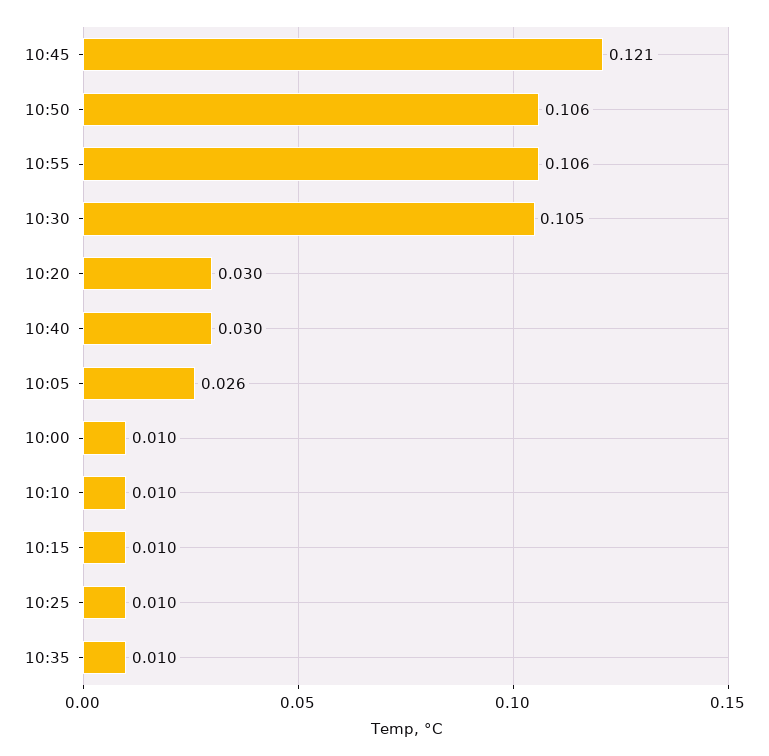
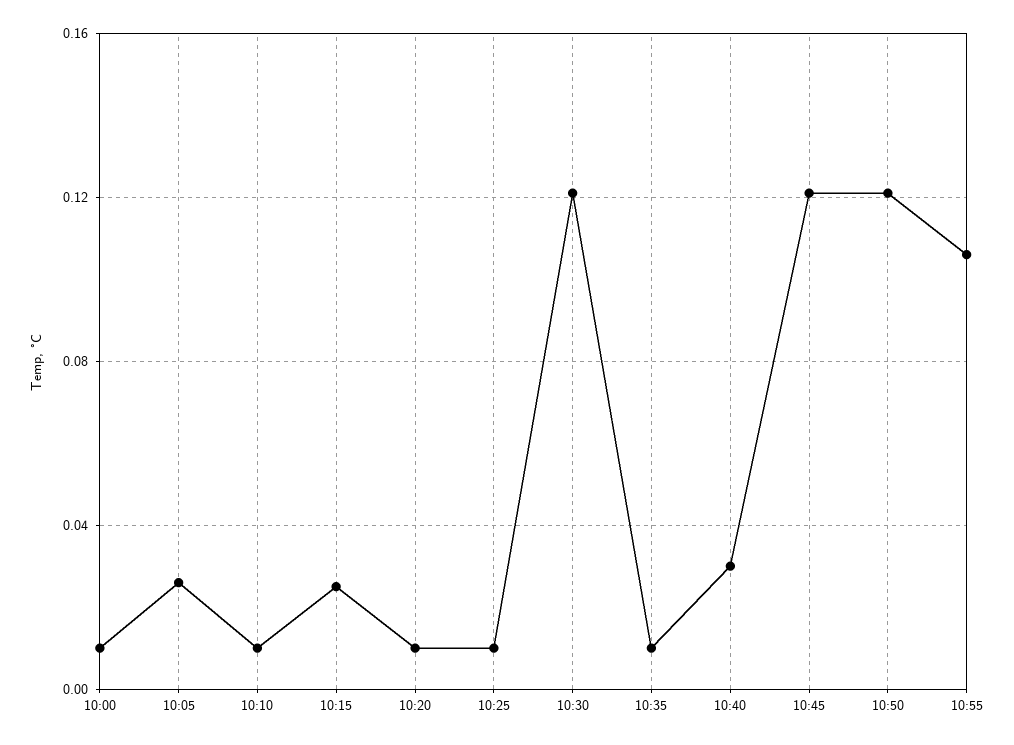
  {
    "10:45": 0.121,
-   "10:50": 0.106,
+   "10:50": 0.12,
    "10:55": 0.106,
-   "10:30": 0.105,
+   "10:30": 0.12,
-   "10:20": 0.03,
+   "10:20": 0.01,
    "10:40": 0.03,
    "10:05": 0.026,
    "10:00": 0.01,
    "10:10": 0.01,
-   "10:15": 0.01,
+   "10:15": 0.025,
    "10:25": 0.01,
    "10:35": 0.01
  }

